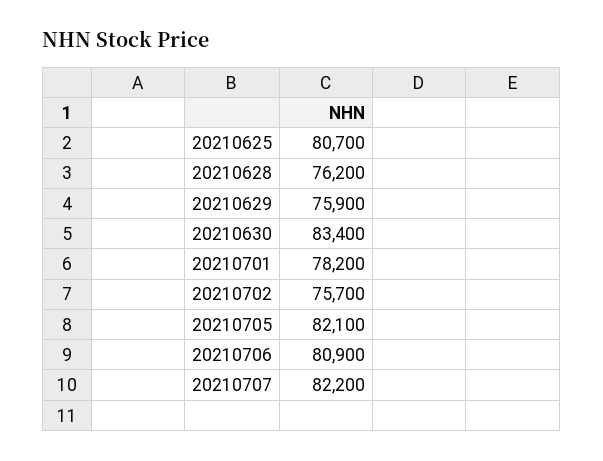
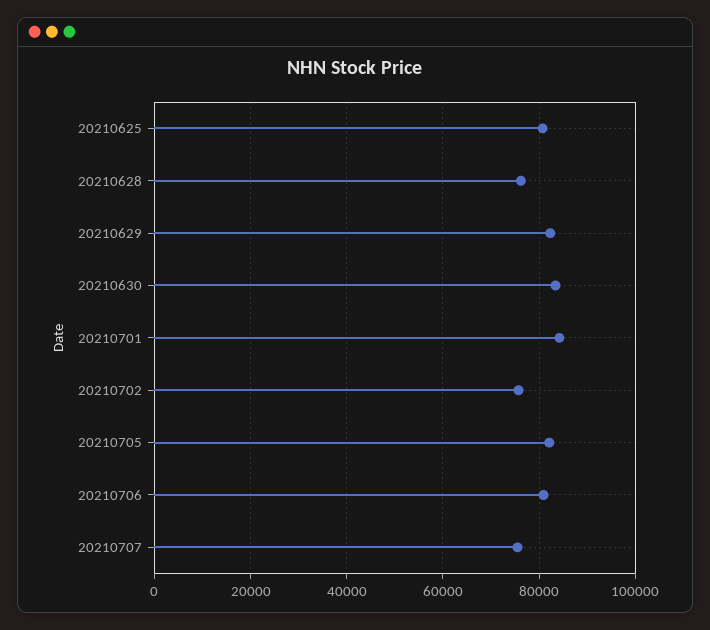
  {
    "20210625": 80700,
    "20210628": 76200,
-   "20210629": 75900,
+   "20210629": 82000,
    "20210630": 83400,
-   "20210701": 78200,
+   "20210701": 84000,
    "20210702": 75700,
    "20210705": 82100,
    "20210706": 80900,
-   "20210707": 82200
+   "20210707": 76000
  }

